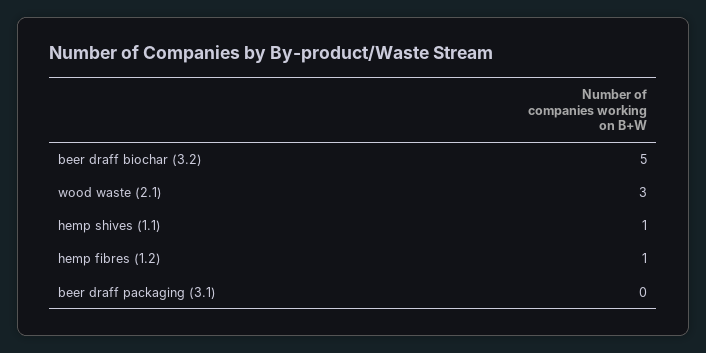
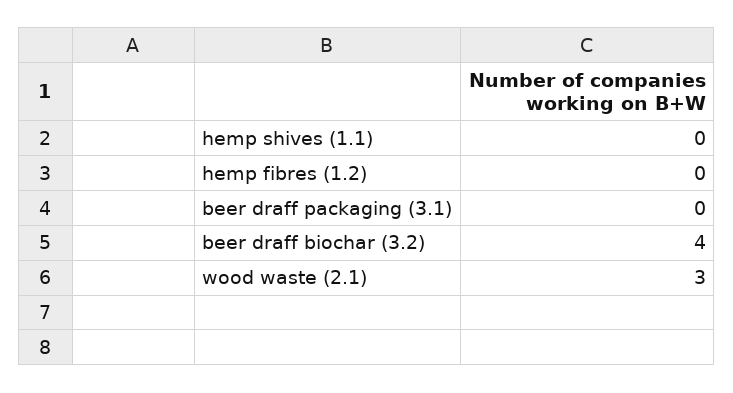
  {
-   "beer draff biochar (3.2)": 5,
+   "beer draff biochar (3.2)": 4,
    "wood waste (2.1)": 3,
-   "hemp shives (1.1)": 1,
+   "hemp shives (1.1)": 0,
-   "hemp fibres (1.2)": 1,
+   "hemp fibres (1.2)": 0,
    "beer draff packaging (3.1)": 0
  }

